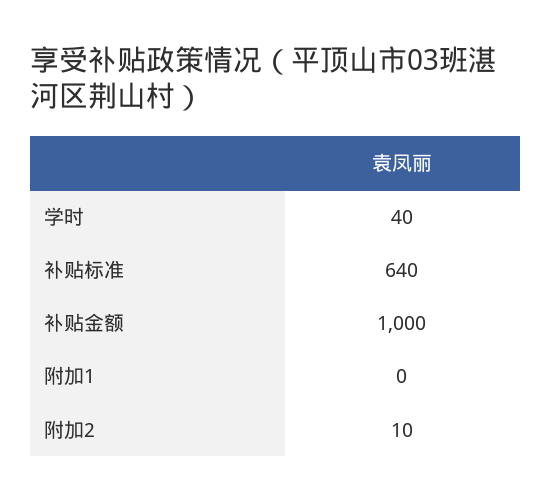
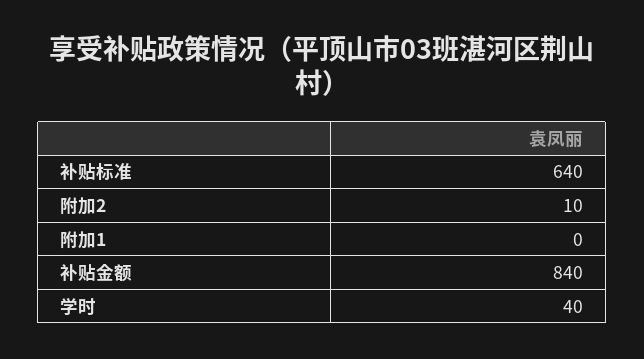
  {
    "学时": 40,
    "补贴标准": 640,
-   "补贴金额": 1000,
+   "补贴金额": 840,
    "附加1": 0,
    "附加2": 10
  }

